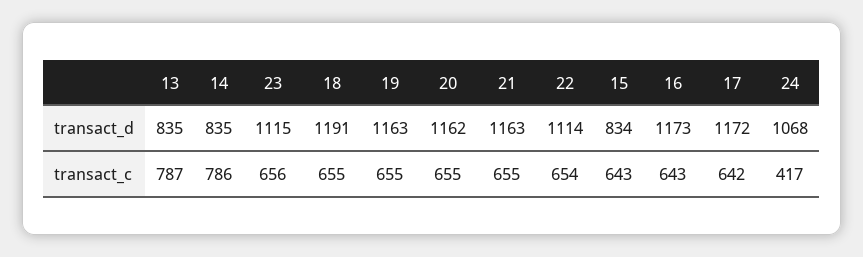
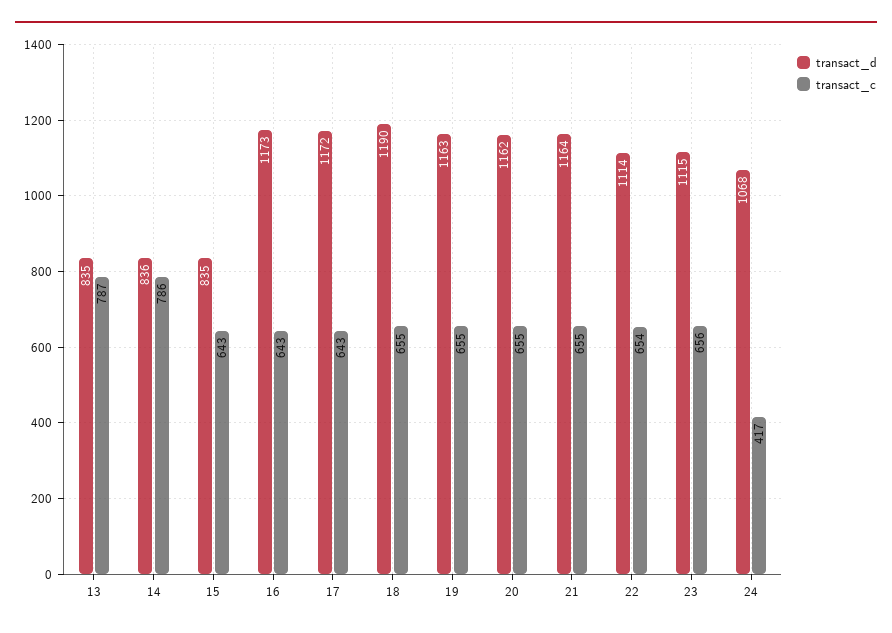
  {
    "transact_d": {
      "13": 835,
-     "14": 835,
+     "14": 836,
      "23": 1115,
-     "18": 1191,
+     "18": 1190,
      "19": 1163,
      "20": 1162,
-     "21": 1163,
+     "21": 1164,
      "22": 1114,
-     "15": 834,
+     "15": 835,
      "16": 1173,
      "17": 1172,
      "24": 1068
    },
    "transact_c": {
      "13": 787,
      "14": 786,
      "23": 656,
      "18": 655,
      "19": 655,
      "20": 655,
      "21": 655,
      "22": 654,
      "15": 643,
      "16": 643,
-     "17": 642,
+     "17": 643,
      "24": 417
    }
  }

